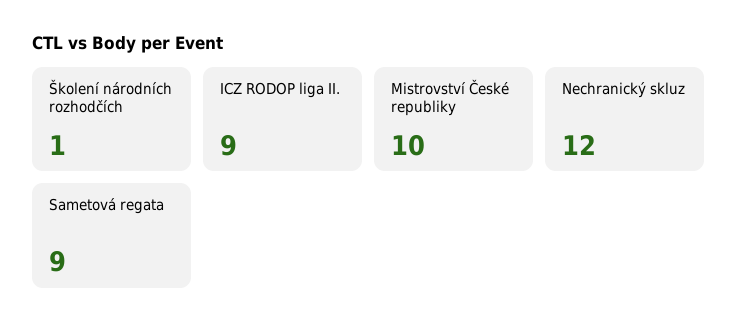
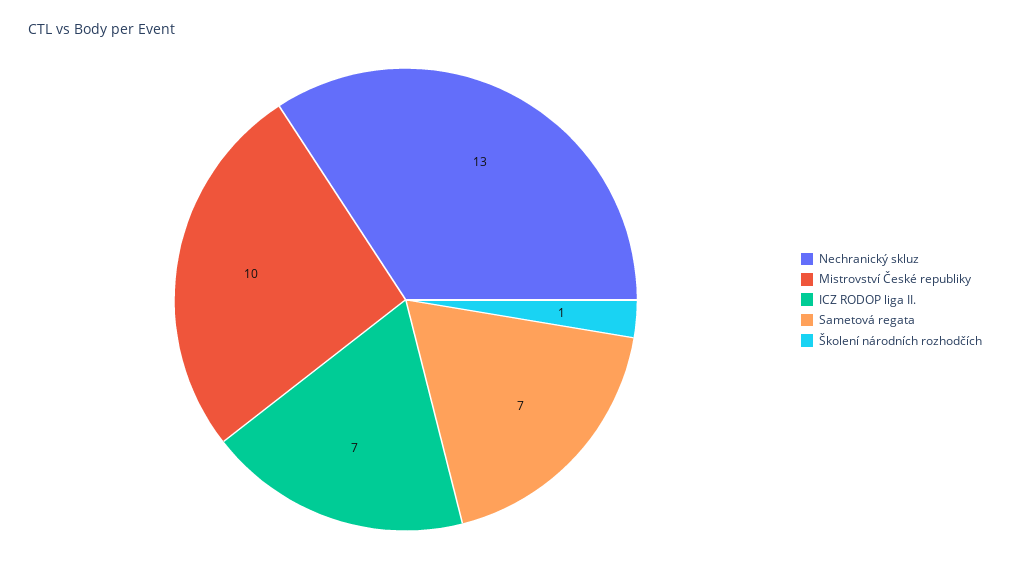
  {
    "Školení národních rozhodčích": 1,
-   "ICZ RODOP liga II.": 9,
+   "ICZ RODOP liga II.": 7,
    "Mistrovství České republiky": 10,
-   "Nechranický skluz": 12,
+   "Nechranický skluz": 13,
-   "Sametová regata": 9
+   "Sametová regata": 7
  }

